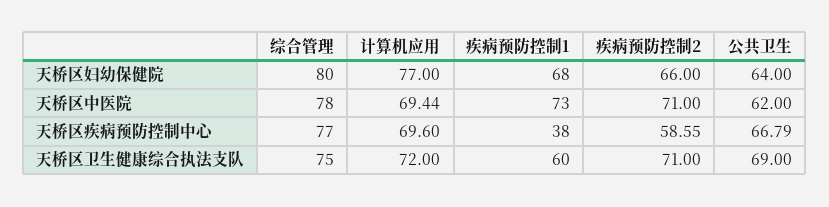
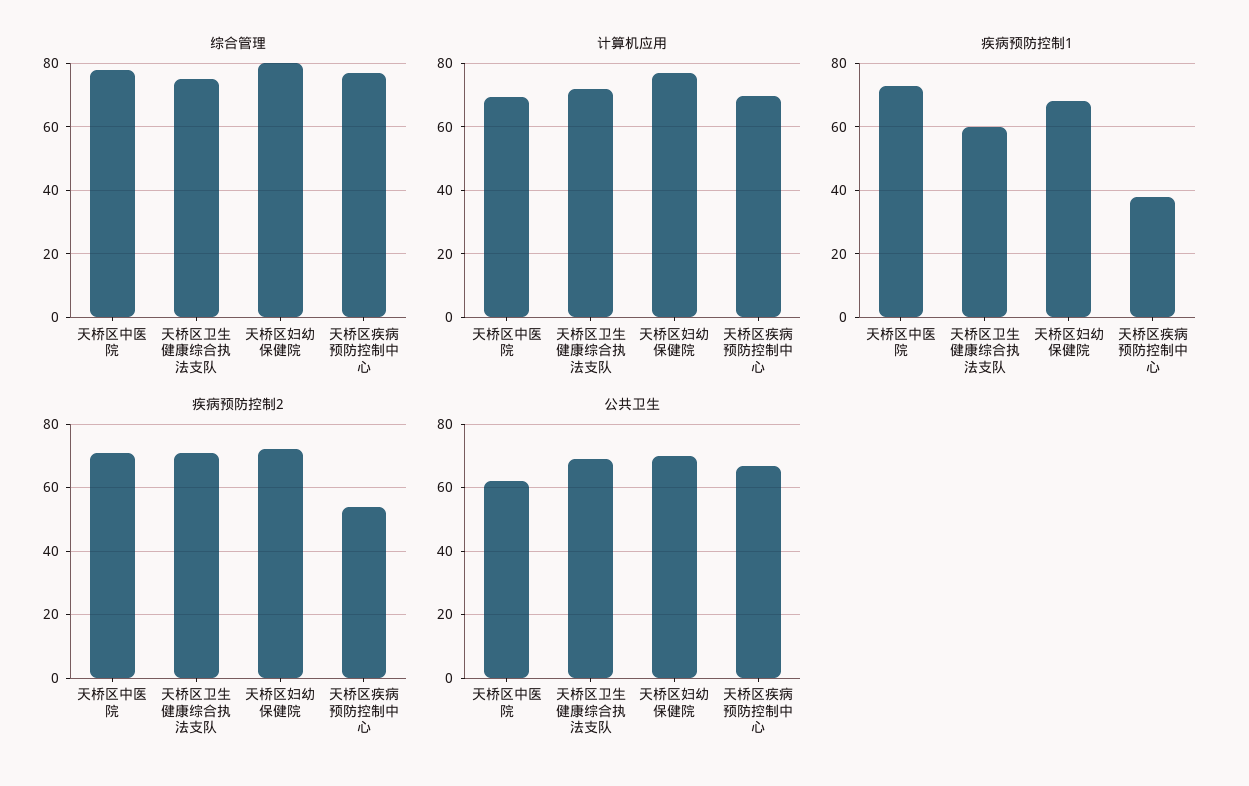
  {
    "综合管理": {
      "天桥区妇幼保健院": 80,
      "天桥区中医院": 78,
      "天桥区疾病预防控制中心": 77,
      "天桥区卫生健康综合执法支队": 75
    },
    "计算机应用": {
      "天桥区妇幼保健院": 77,
      "天桥区中医院": 69.44,
      "天桥区疾病预防控制中心": 69.6,
      "天桥区卫生健康综合执法支队": 72
    },
    "疾病预防控制1": {
      "天桥区妇幼保健院": 68,
      "天桥区中医院": 73,
      "天桥区疾病预防控制中心": 38,
      "天桥区卫生健康综合执法支队": 60
    },
    "疾病预防控制2": {
-     "天桥区妇幼保健院": 66,
+     "天桥区妇幼保健院": 72,
      "天桥区中医院": 71,
-     "天桥区疾病预防控制中心": 58.55,
+     "天桥区疾病预防控制中心": 54,
      "天桥区卫生健康综合执法支队": 71
    },
    "公共卫生": {
-     "天桥区妇幼保健院": 64,
+     "天桥区妇幼保健院": 70,
      "天桥区中医院": 62,
      "天桥区疾病预防控制中心": 66.79,
      "天桥区卫生健康综合执法支队": 69
    }
  }

